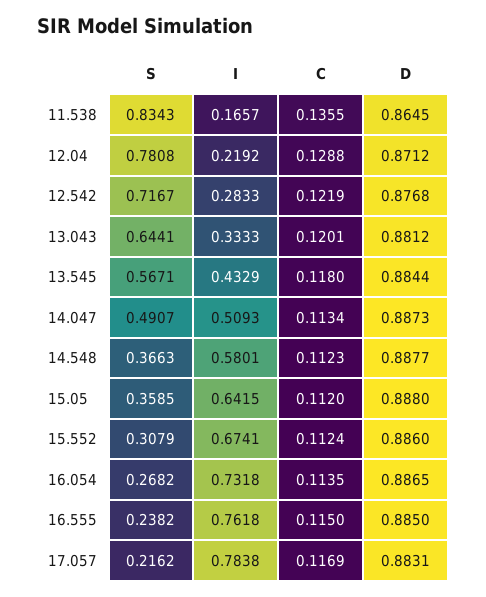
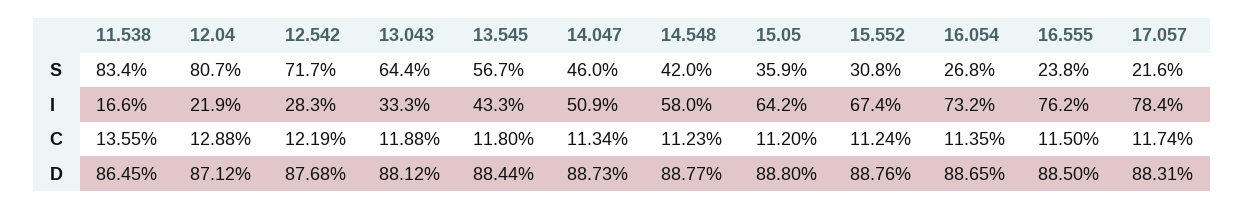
  {
    "S": {
      "11.538": 0.8343,
-     "12.04": 0.7808,
+     "12.04": 0.807,
      "12.542": 0.7167,
      "13.043": 0.6441,
      "13.545": 0.5671,
-     "14.047": 0.4907,
+     "14.047": 0.46,
-     "14.548": 0.3663,
+     "14.548": 0.42,
      "15.05": 0.3585,
      "15.552": 0.3079,
      "16.054": 0.2682,
      "16.555": 0.2382,
      "17.057": 0.2162
    },
    "I": {
      "11.538": 0.1657,
      "12.04": 0.2192,
      "12.542": 0.2833,
      "13.043": 0.3333,
      "13.545": 0.4329,
      "14.047": 0.5093,
      "14.548": 0.5801,
      "15.05": 0.6415,
      "15.552": 0.6741,
      "16.054": 0.7318,
      "16.555": 0.7618,
      "17.057": 0.7838
    },
    "C": {
      "11.538": 0.1355,
      "12.04": 0.1288,
      "12.542": 0.1219,
-     "13.043": 0.1201,
+     "13.043": 0.1188,
      "13.545": 0.118,
      "14.047": 0.1134,
      "14.548": 0.1123,
      "15.05": 0.112,
      "15.552": 0.1124,
      "16.054": 0.1135,
      "16.555": 0.115,
-     "17.057": 0.1169
+     "17.057": 0.1174
    },
    "D": {
      "11.538": 0.8645,
      "12.04": 0.8712,
      "12.542": 0.8768,
      "13.043": 0.8812,
      "13.545": 0.8844,
      "14.047": 0.8873,
      "14.548": 0.8877,
      "15.05": 0.888,
-     "15.552": 0.886,
+     "15.552": 0.8876,
      "16.054": 0.8865,
      "16.555": 0.885,
      "17.057": 0.8831
    }
  }

